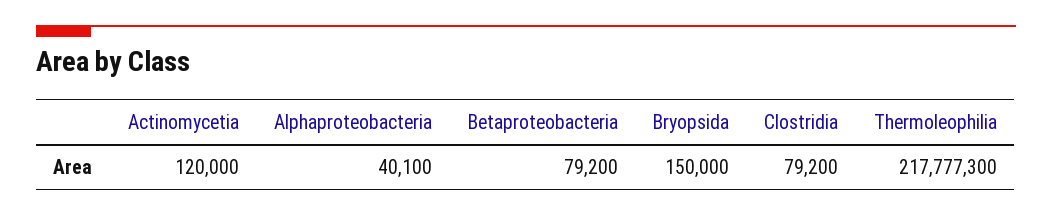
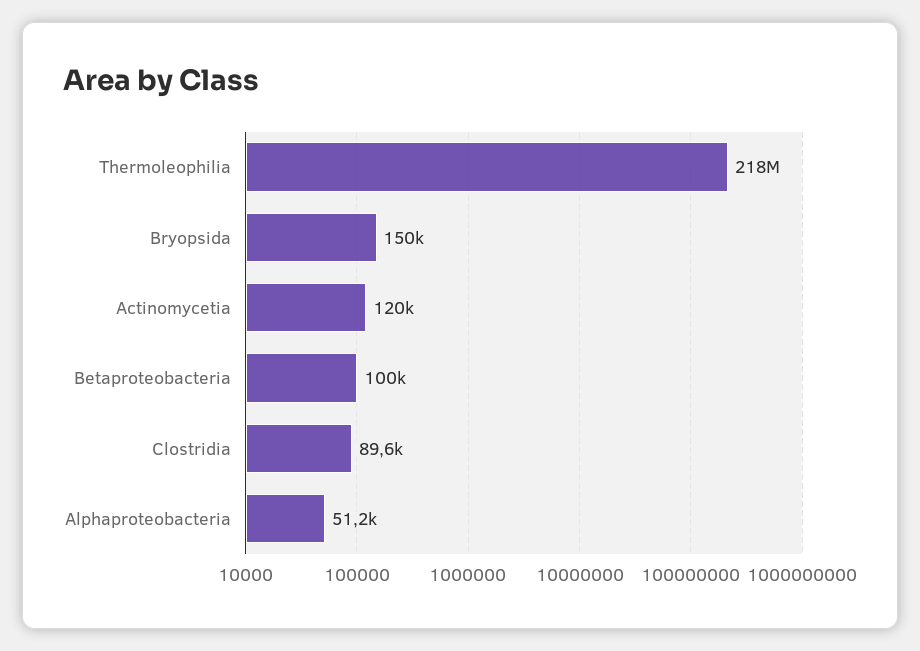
  {
    "Actinomycetia": 120000,
-   "Alphaproteobacteria": 40100,
+   "Alphaproteobacteria": 51200,
-   "Betaproteobacteria": 79200,
+   "Betaproteobacteria": 100000,
    "Bryopsida": 150000,
-   "Clostridia": 79200,
+   "Clostridia": 89600,
    "Thermoleophilia": 217777300
  }

